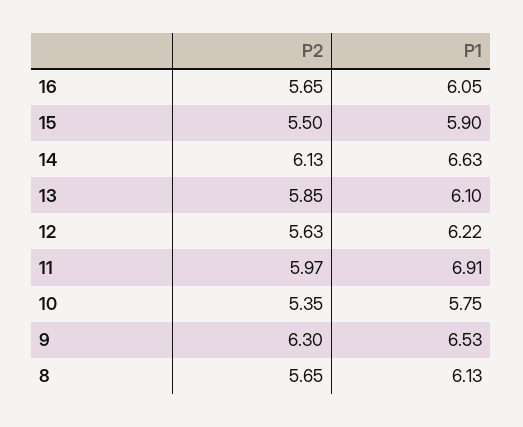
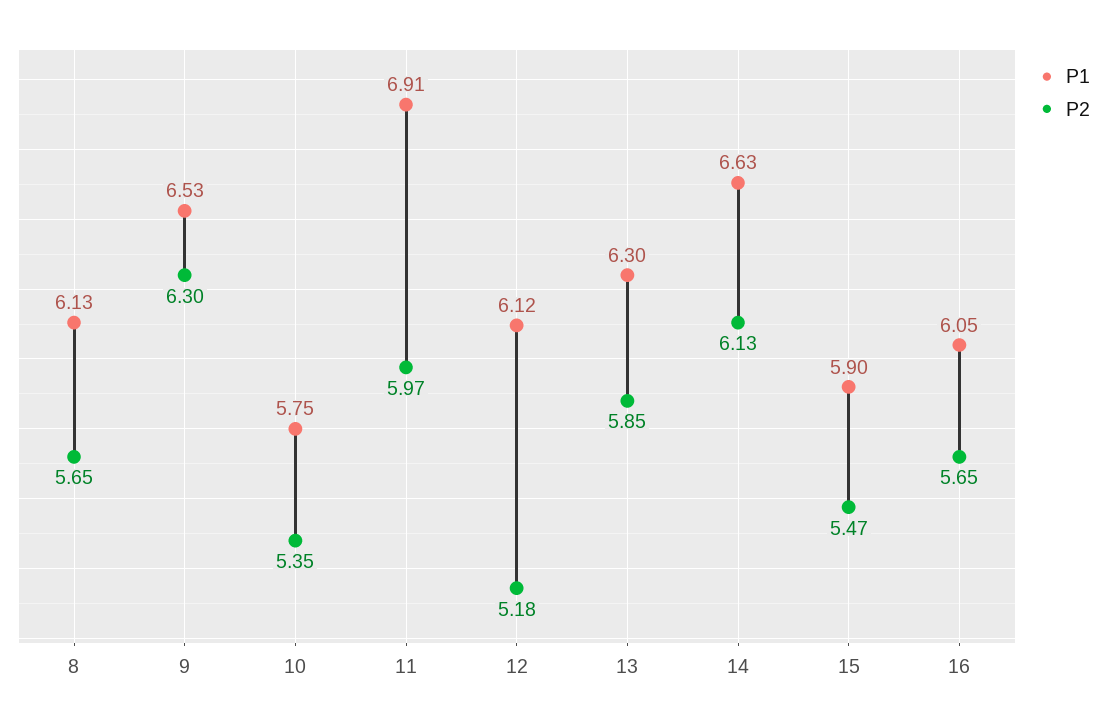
  {
    "P2": {
      "16": 5.65,
-     "15": 5.5,
+     "15": 5.47,
      "14": 6.13,
      "13": 5.85,
-     "12": 5.63,
+     "12": 5.18,
      "11": 5.97,
      "10": 5.35,
      "9": 6.3,
      "8": 5.65
    },
    "P1": {
      "16": 6.05,
      "15": 5.9,
      "14": 6.63,
-     "13": 6.1,
+     "13": 6.3,
-     "12": 6.22,
+     "12": 6.12,
      "11": 6.91,
      "10": 5.75,
      "9": 6.53,
      "8": 6.13
    }
  }

